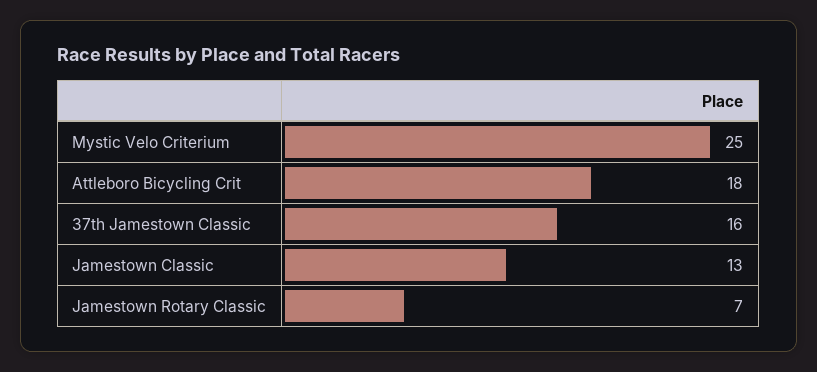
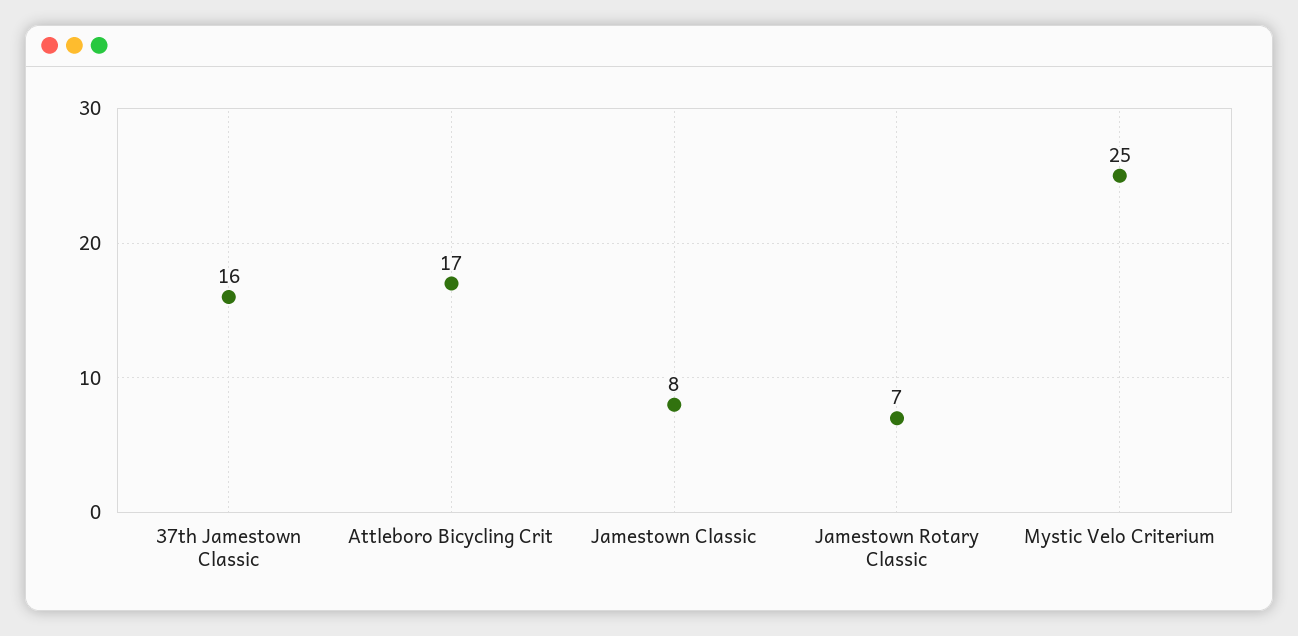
  {
    "Mystic Velo Criterium": 25,
-   "Attleboro Bicycling Crit": 18,
+   "Attleboro Bicycling Crit": 17,
    "37th Jamestown Classic": 16,
-   "Jamestown Classic": 13,
+   "Jamestown Classic": 8,
    "Jamestown Rotary Classic": 7
  }

